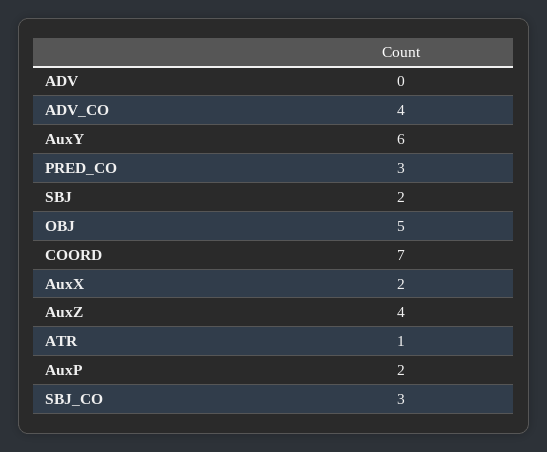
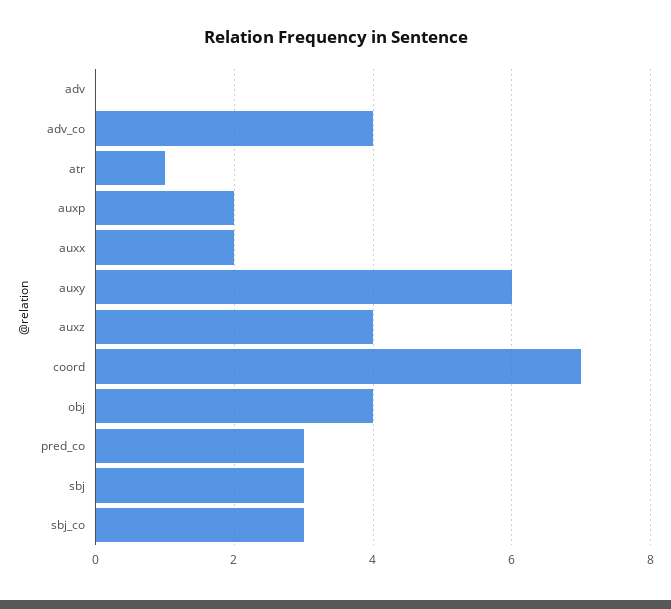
  {
    "ADV": 0,
    "ADV_CO": 4,
    "AuxY": 6,
    "PRED_CO": 3,
-   "SBJ": 2,
+   "SBJ": 3,
-   "OBJ": 5,
+   "OBJ": 4,
    "COORD": 7,
    "AuxX": 2,
    "AuxZ": 4,
    "ATR": 1,
    "AuxP": 2,
    "SBJ_CO": 3
  }

